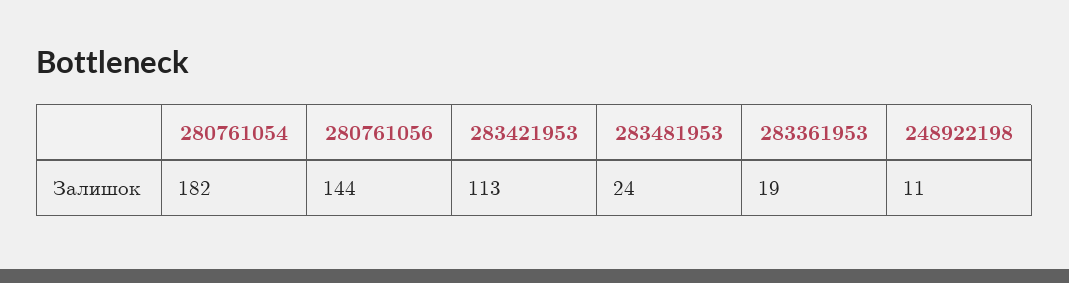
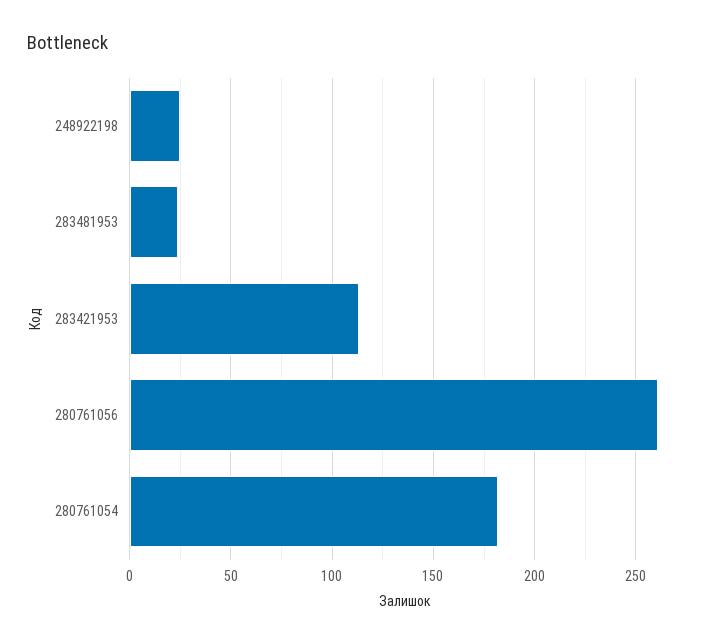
  {
    "280761054": 182,
-   "280761056": 144,
+   "280761056": 260,
    "283421953": 113,
    "283481953": 24,
-   "283361953": 19,
-   "248922198": 11
+   "248922198": 25
  }

